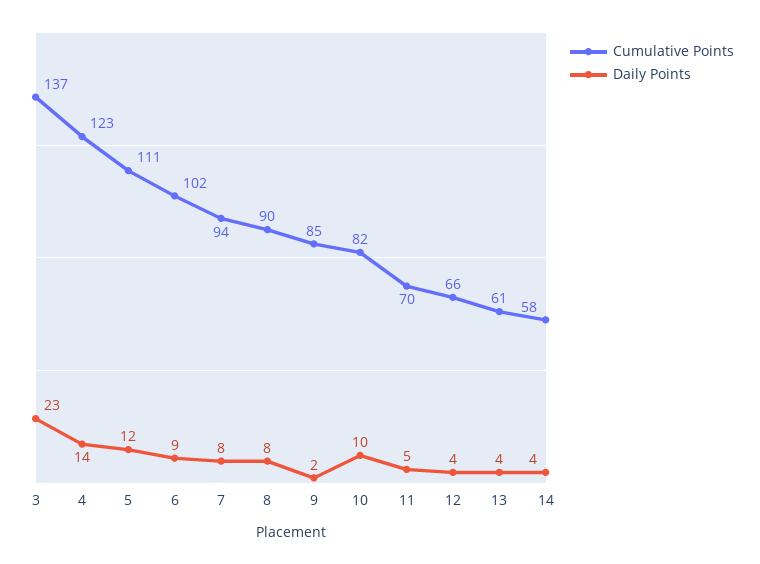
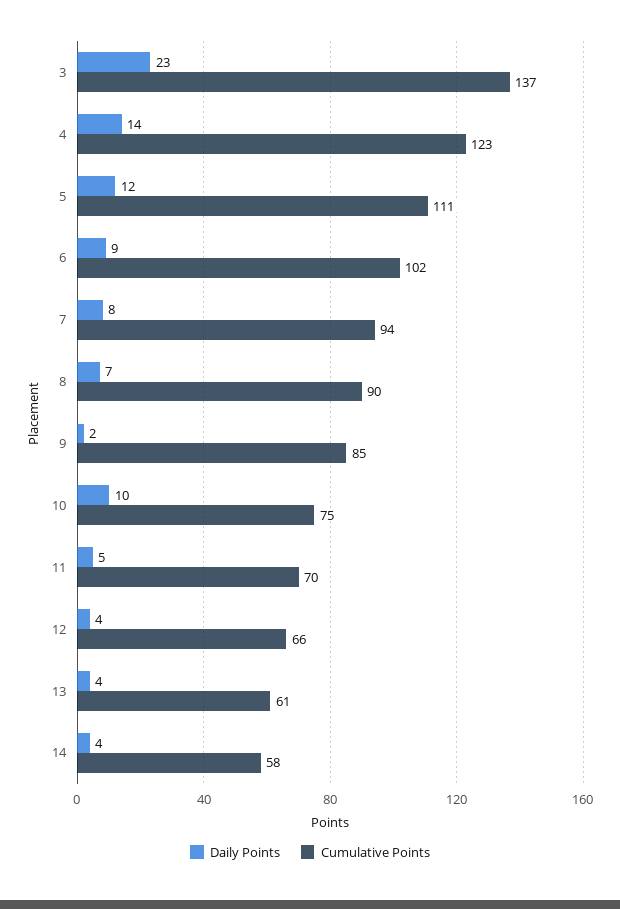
  {
    "Cumulative Points": {
      "3": 137,
      "4": 123,
      "5": 111,
      "6": 102,
      "7": 94,
      "8": 90,
      "9": 85,
-     "10": 82,
+     "10": 75,
      "11": 70,
      "12": 66,
      "13": 61,
      "14": 58
    },
    "Daily Points": {
      "3": 23,
      "4": 14,
      "5": 12,
      "6": 9,
      "7": 8,
-     "8": 8,
+     "8": 7,
      "9": 2,
      "10": 10,
      "11": 5,
      "12": 4,
      "13": 4,
      "14": 4
    }
  }

